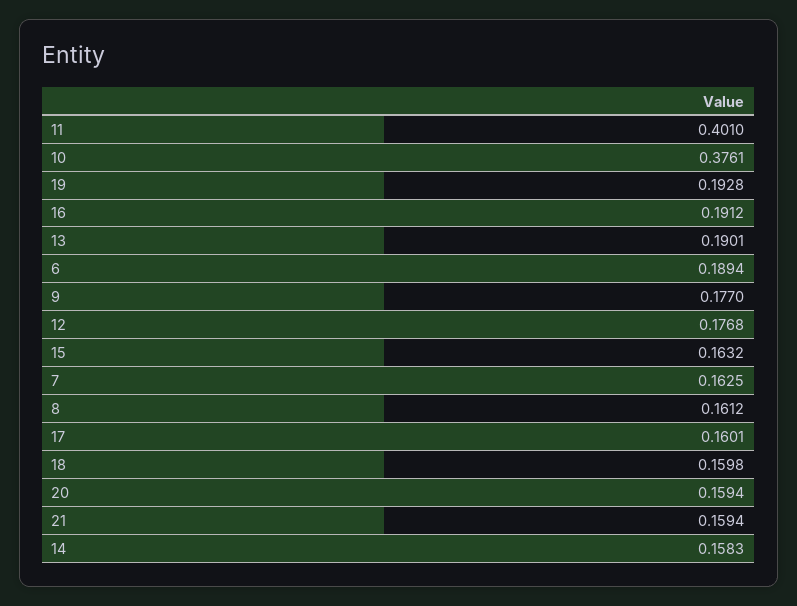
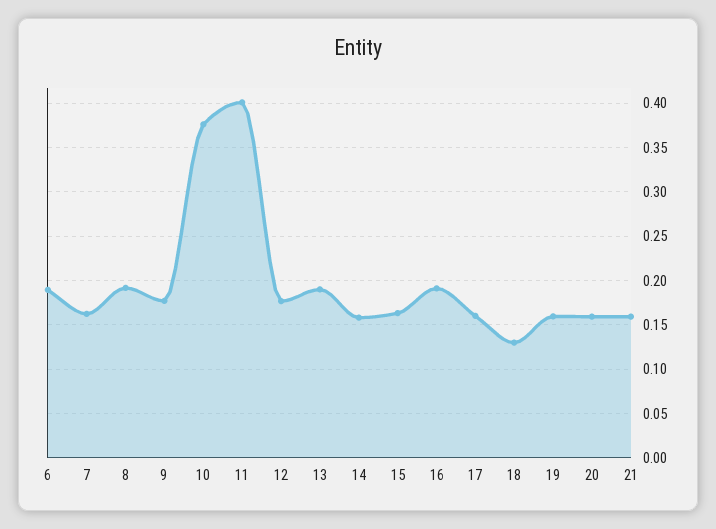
  {
    "11": 0.401,
    "10": 0.3761,
-   "19": 0.1928,
+   "19": 0.16,
    "16": 0.1912,
    "13": 0.1901,
    "6": 0.1894,
    "9": 0.177,
    "12": 0.1768,
    "15": 0.1632,
    "7": 0.1625,
-   "8": 0.1612,
+   "8": 0.19,
    "17": 0.1601,
-   "18": 0.1598,
+   "18": 0.13,
    "20": 0.1594,
    "21": 0.1594,
    "14": 0.1583
  }

